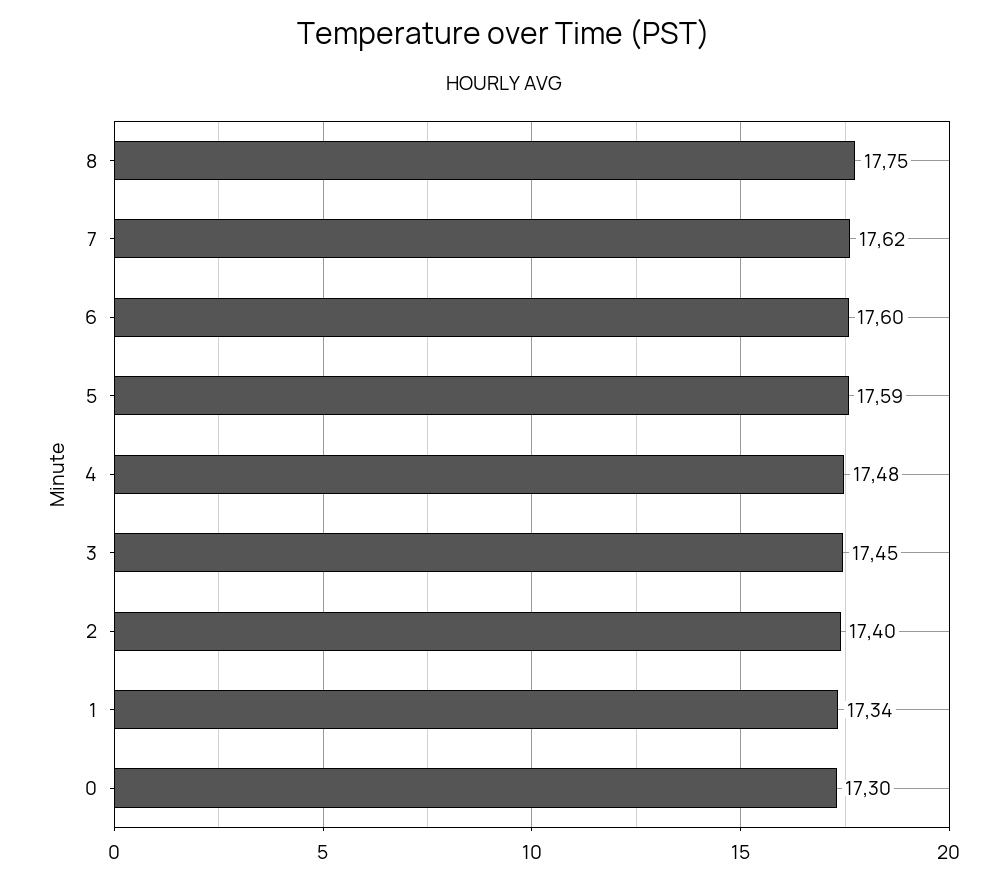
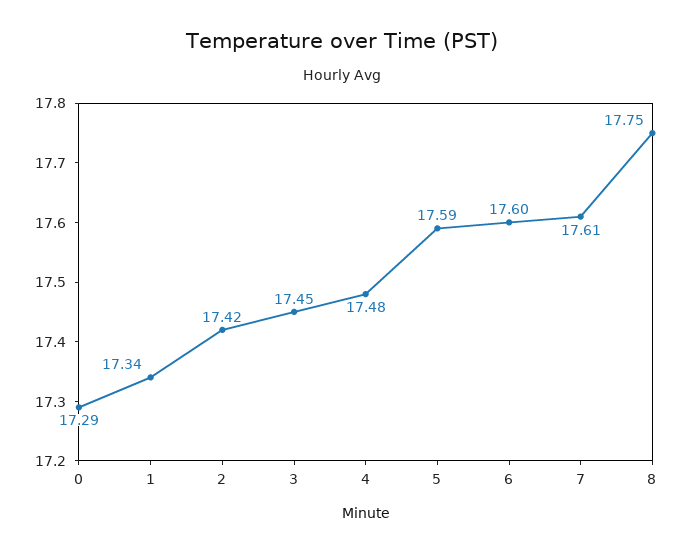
  {
    "8": 17.75,
-   "7": 17.62,
+   "7": 17.61,
    "6": 17.6,
    "5": 17.59,
    "4": 17.48,
    "3": 17.45,
-   "2": 17.4,
+   "2": 17.42,
    "1": 17.34,
-   "0": 17.3
+   "0": 17.29
  }

